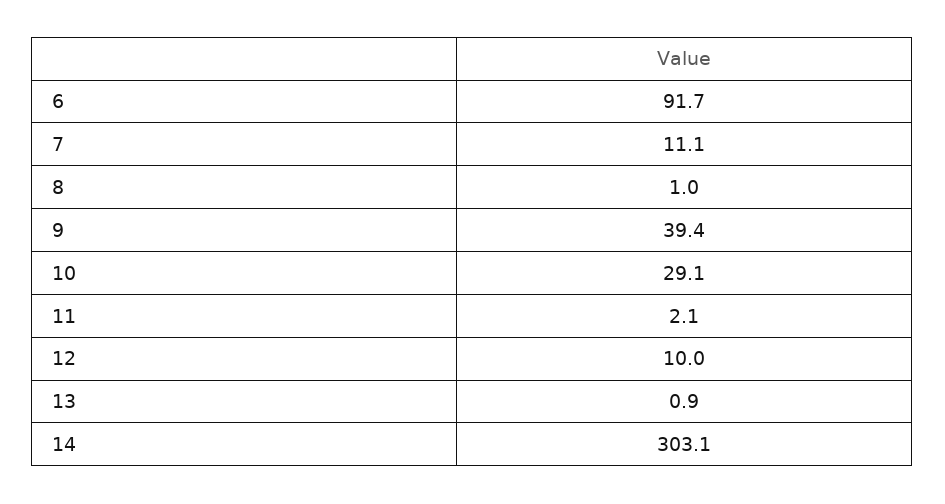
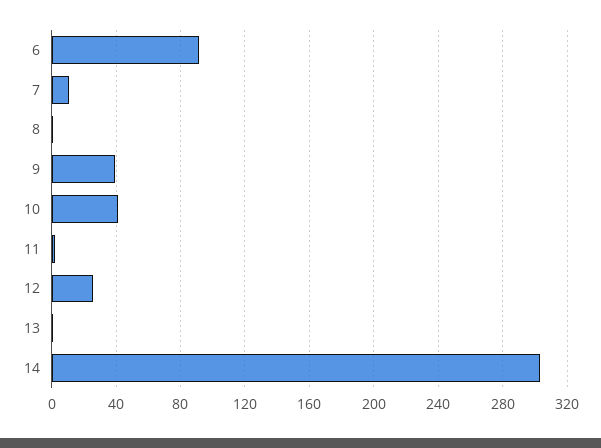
  {
    "6": 91.7,
    "7": 11.1,
    "8": 1,
    "9": 39.4,
-   "10": 29.1,
+   "10": 40,
    "11": 2.1,
-   "12": 10,
+   "12": 25,
    "13": 0.9,
    "14": 303.1
  }

